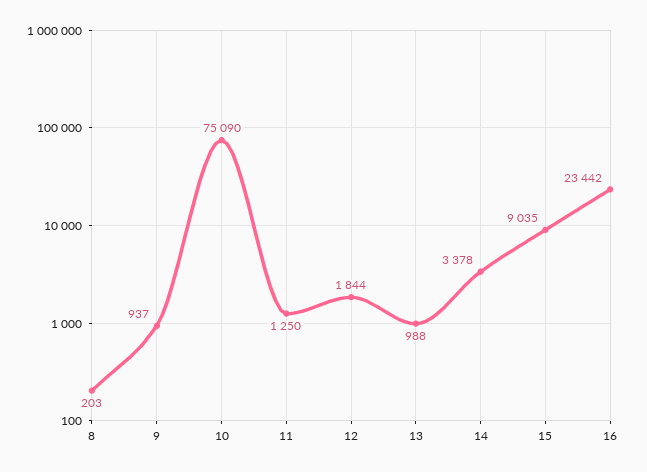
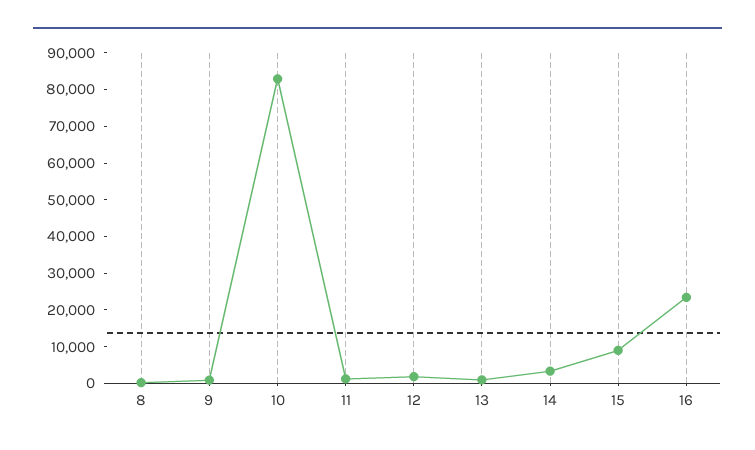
  {
    "8": 203,
    "9": 937,
-   "10": 75090,
+   "10": 82500,
    "11": 1250,
    "12": 1844,
    "13": 988,
    "14": 3378,
    "15": 9035,
    "16": 23442
  }

